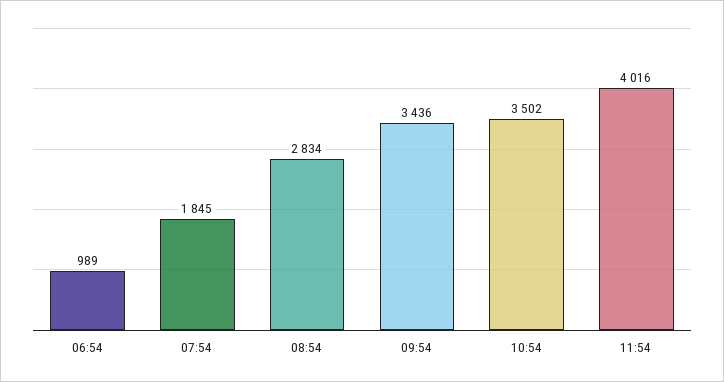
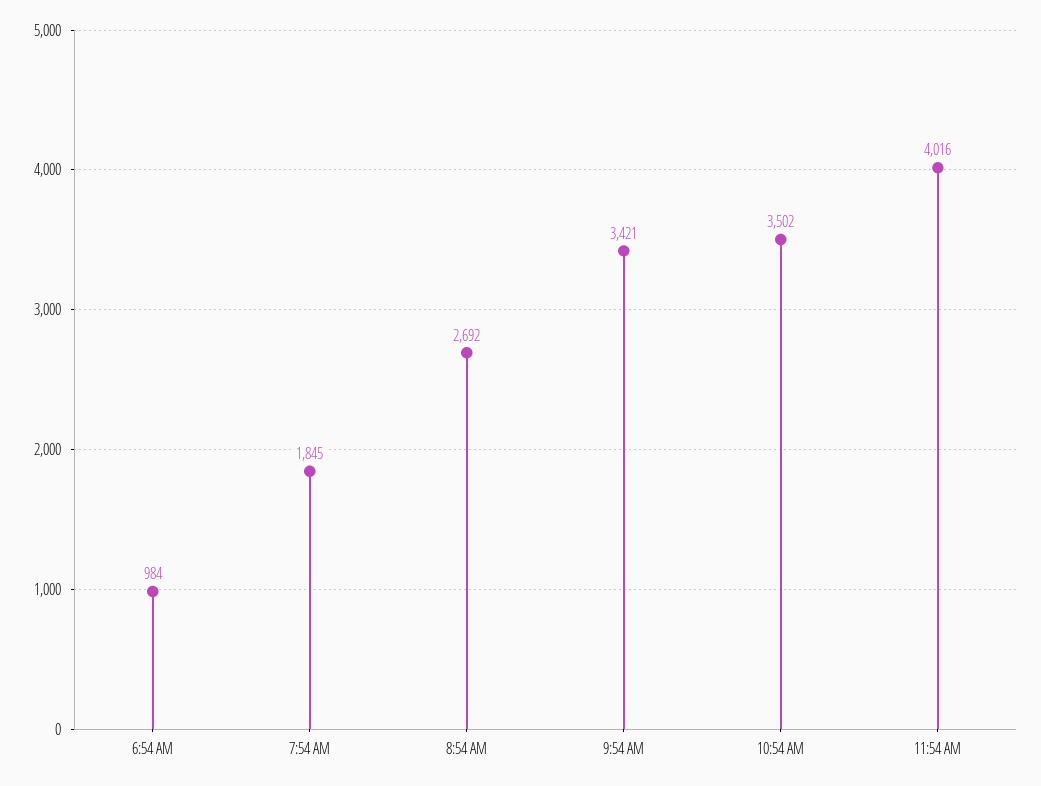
  {
-   "06:54": 989,
+   "06:54": 984,
    "07:54": 1845,
-   "08:54": 2834,
+   "08:54": 2692,
-   "09:54": 3436,
+   "09:54": 3421,
    "10:54": 3502,
    "11:54": 4016
  }

